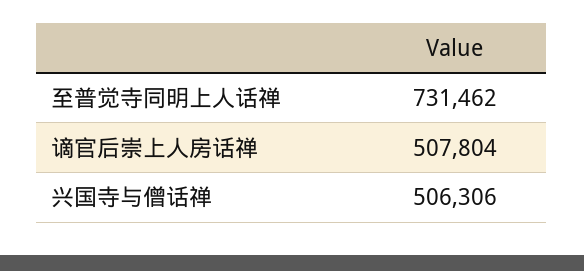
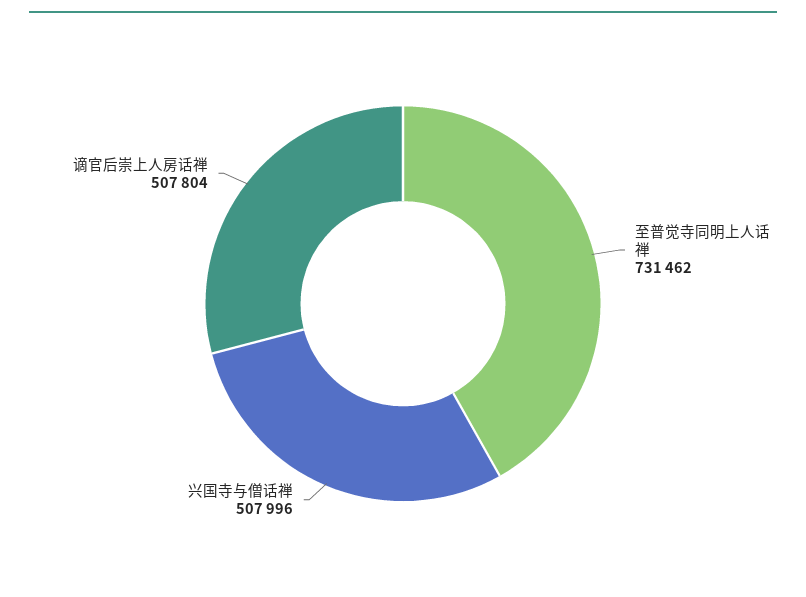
  {
    "至普觉寺同明上人话禅": 731462,
    "谪官后崇上人房话禅": 507804,
-   "兴国寺与僧话禅": 506306
+   "兴国寺与僧话禅": 507996
  }

